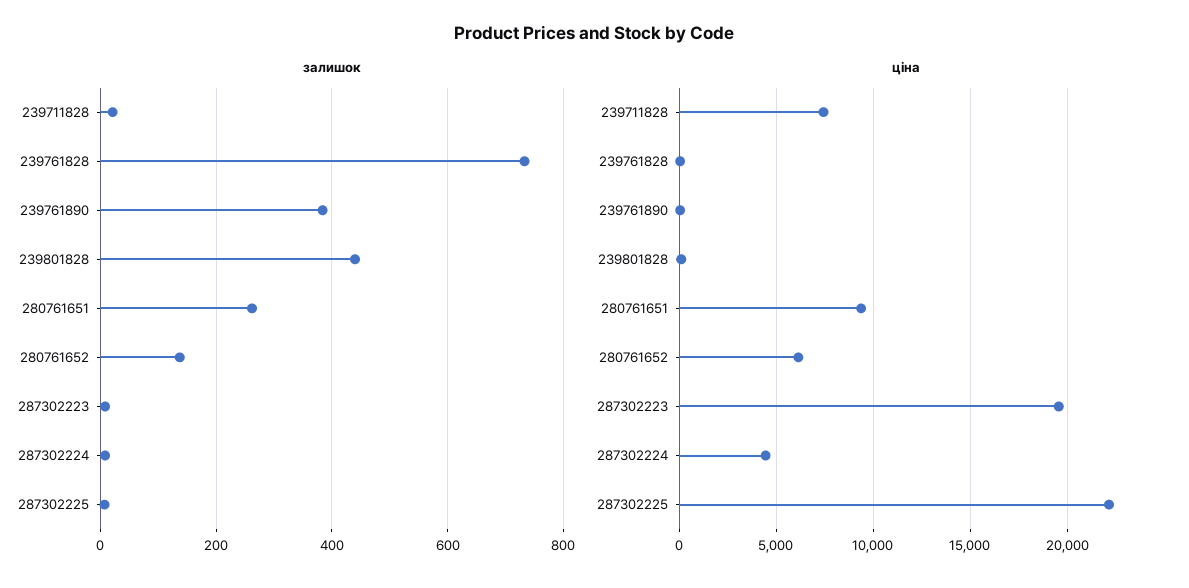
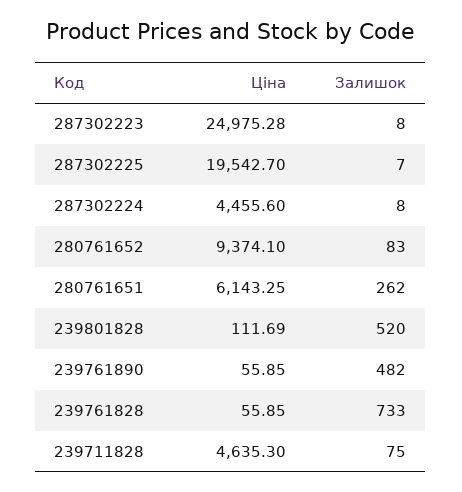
  {
    "залишок": {
-     "239711828": 20,
+     "239711828": 75,
      "239761828": 733,
-     "239761890": 380,
+     "239761890": 482,
-     "239801828": 440,
+     "239801828": 520,
      "280761651": 262,
-     "280761652": 140,
+     "280761652": 83,
      "287302223": 8,
      "287302224": 8,
      "287302225": 7
    },
    "ціна": {
-     "239711828": 7500,
+     "239711828": 4635.3,
      "239761828": 55.85,
      "239761890": 55.85,
      "239801828": 111.69,
-     "280761651": 9500,
+     "280761651": 6143.25,
-     "280761652": 6000,
+     "280761652": 9374.1,
-     "287302223": 19500,
+     "287302223": 24975.28,
      "287302224": 4455.6,
-     "287302225": 22000
+     "287302225": 19542.7
    }
  }

